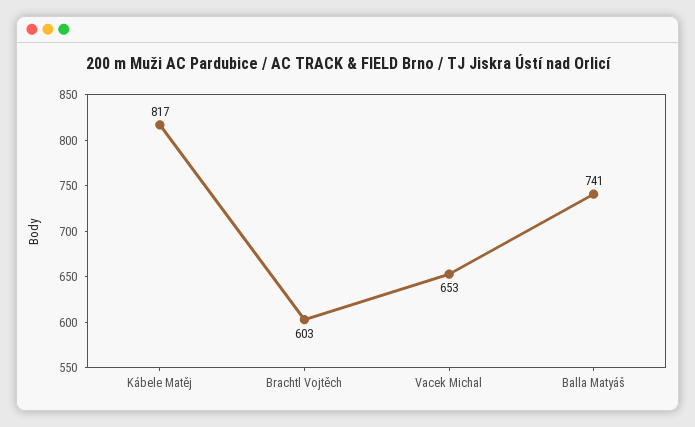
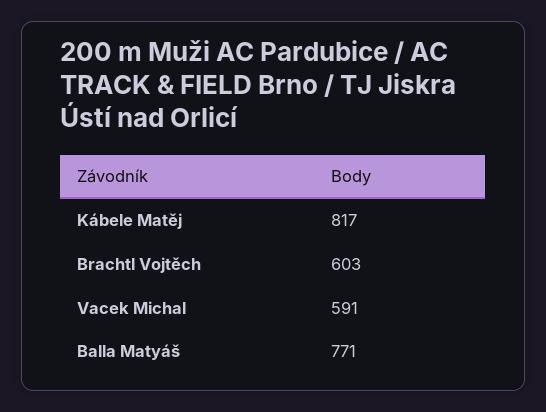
  {
    "Kábele Matěj": 817,
    "Brachtl Vojtěch": 603,
-   "Vacek Michal": 653,
+   "Vacek Michal": 591,
-   "Balla Matyáš": 741
+   "Balla Matyáš": 771
  }

